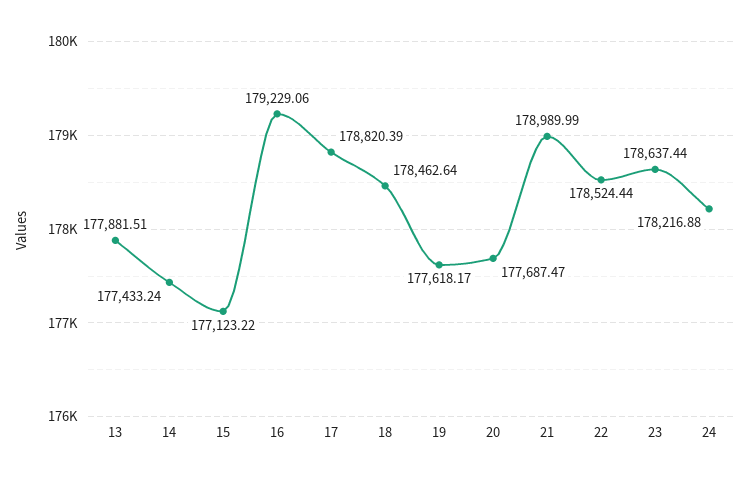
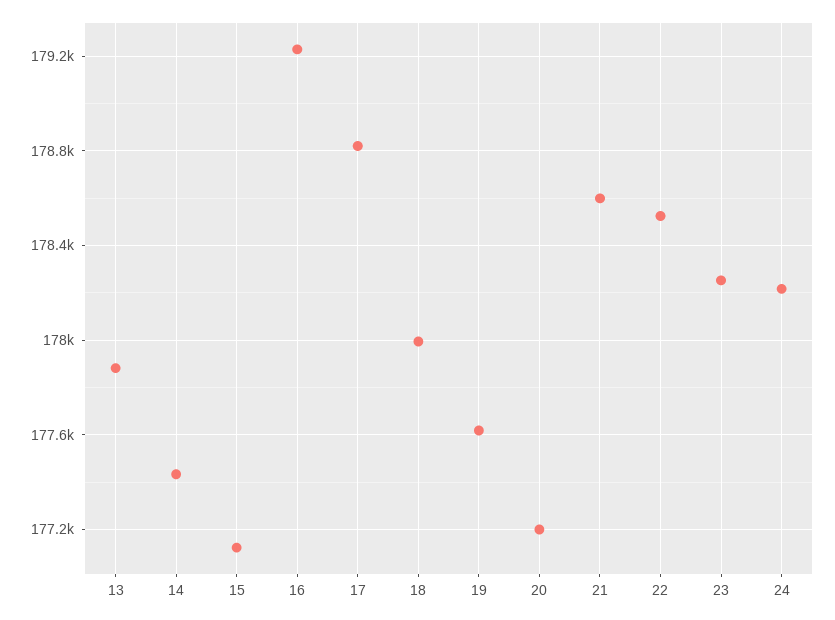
  {
    "13": 177881.51,
    "14": 177433.24,
    "15": 177123.22,
    "16": 179229.06,
    "17": 178820.39,
-   "18": 178462.64,
+   "18": 178000,
    "19": 177618.17,
-   "20": 177687.47,
+   "20": 177200,
-   "21": 178989.99,
+   "21": 178600,
    "22": 178524.44,
-   "23": 178637.44,
+   "23": 178250,
    "24": 178216.88
  }

